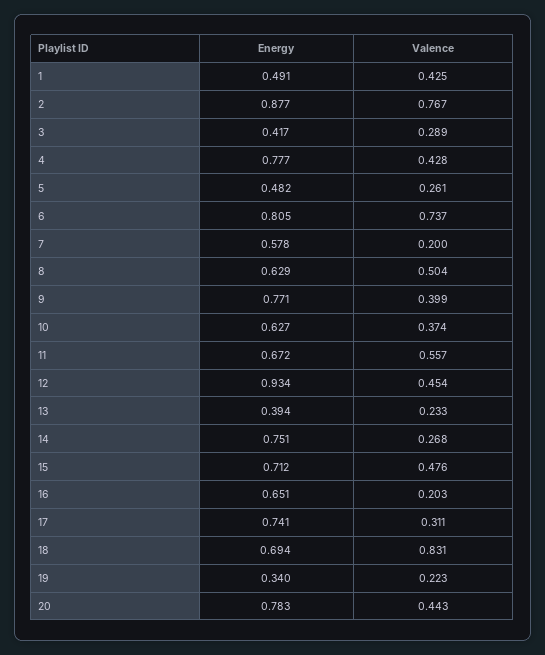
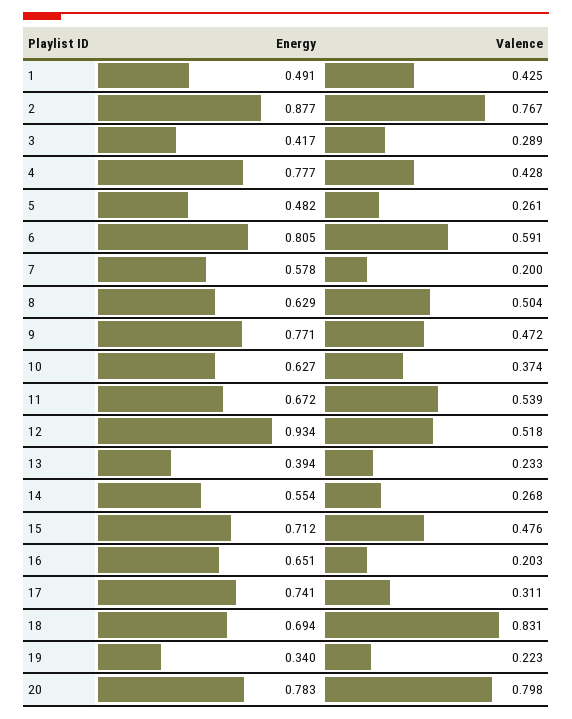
  {
    "Energy": {
      "1": 0.491,
      "2": 0.877,
      "3": 0.417,
      "4": 0.777,
      "5": 0.482,
      "6": 0.805,
      "7": 0.578,
      "8": 0.629,
      "9": 0.771,
      "10": 0.627,
      "11": 0.672,
      "12": 0.934,
      "13": 0.394,
-     "14": 0.751,
+     "14": 0.554,
      "15": 0.712,
      "16": 0.651,
      "17": 0.741,
      "18": 0.694,
      "19": 0.34,
      "20": 0.783
    },
    "Valence": {
      "1": 0.425,
      "2": 0.767,
      "3": 0.289,
      "4": 0.428,
      "5": 0.261,
-     "6": 0.737,
+     "6": 0.591,
      "7": 0.2,
      "8": 0.504,
-     "9": 0.399,
+     "9": 0.472,
      "10": 0.374,
-     "11": 0.557,
+     "11": 0.539,
-     "12": 0.454,
+     "12": 0.518,
      "13": 0.233,
      "14": 0.268,
      "15": 0.476,
      "16": 0.203,
      "17": 0.311,
      "18": 0.831,
      "19": 0.223,
-     "20": 0.443
+     "20": 0.798
    }
  }

